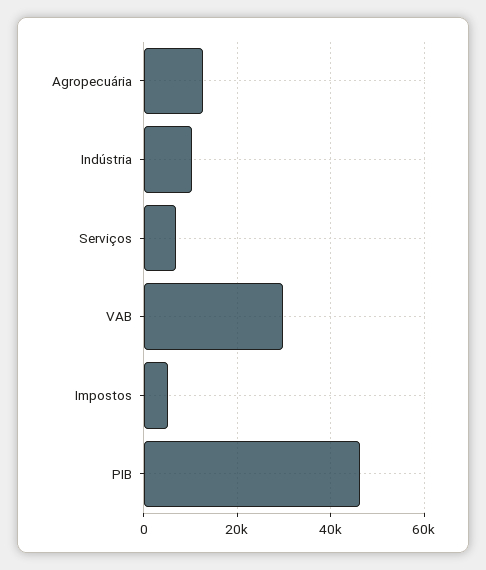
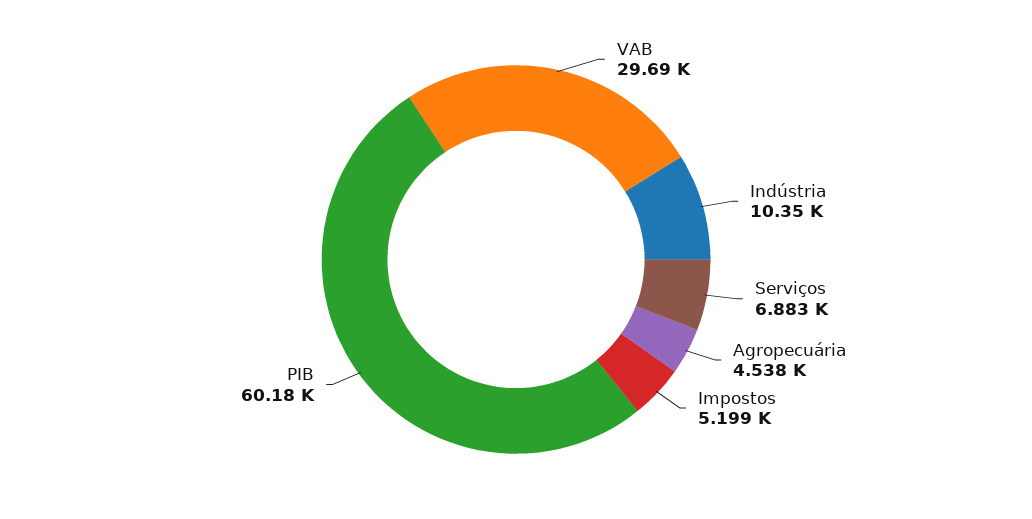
  {
-   "Agropecuária": 12000,
+   "Agropecuária": 4538,
    "Indústria": 10350,
    "Serviços": 6883,
    "VAB": 29690,
    "Impostos": 5199,
-   "PIB": 46000
+   "PIB": 60180
  }

